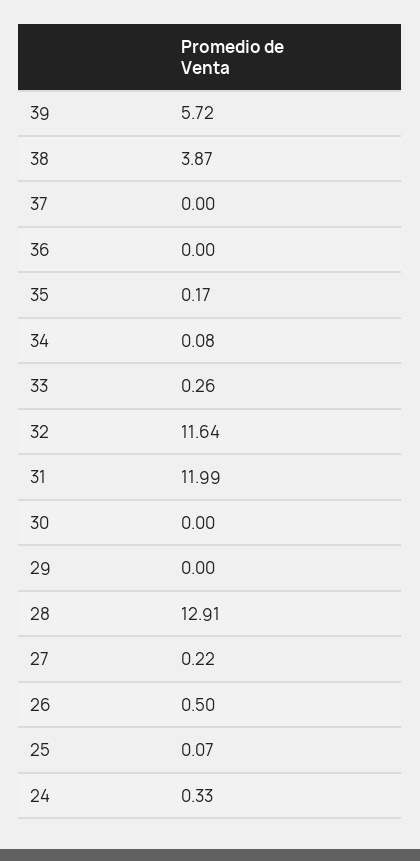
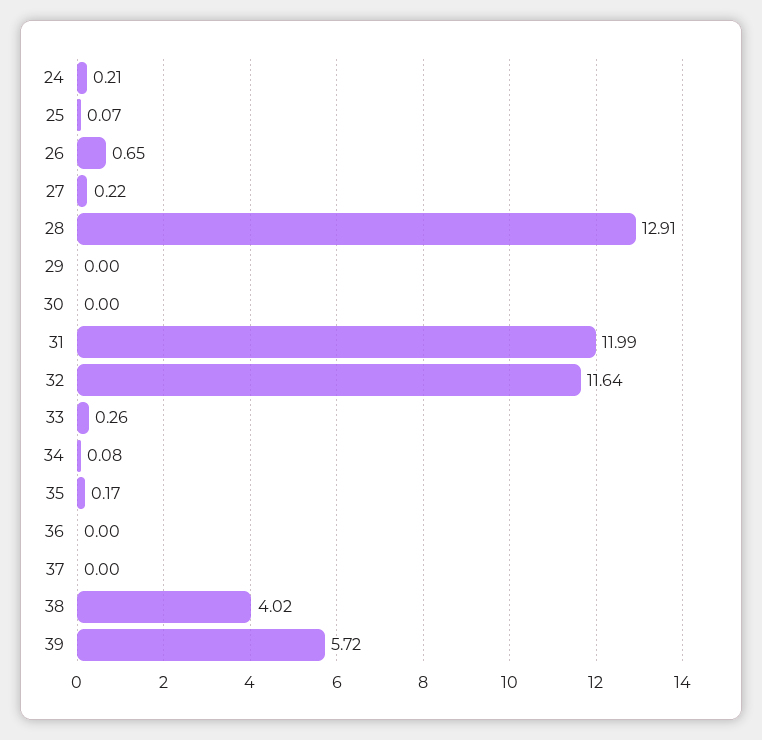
  {
    "39": 5.72,
-   "38": 3.87,
+   "38": 4.02,
    "37": 0,
    "36": 0,
    "35": 0.17,
    "34": 0.08,
    "33": 0.26,
    "32": 11.64,
    "31": 11.99,
    "30": 0,
    "29": 0,
    "28": 12.91,
    "27": 0.22,
-   "26": 0.5,
+   "26": 0.65,
    "25": 0.07,
-   "24": 0.33
+   "24": 0.21
  }

